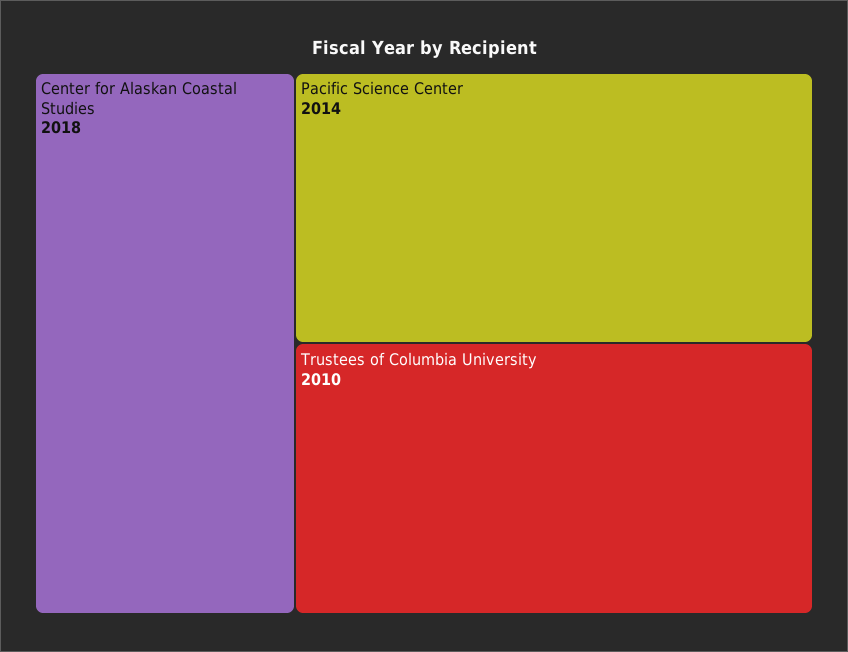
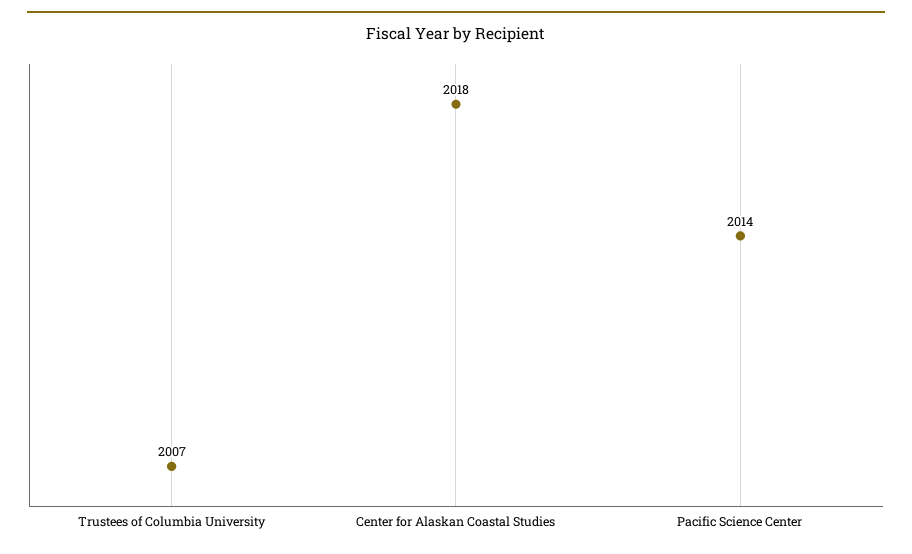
  {
    "Center for Alaskan Coastal Studies": 2018,
    "Pacific Science Center": 2014,
-   "Trustees of Columbia University": 2010
+   "Trustees of Columbia University": 2007
  }

